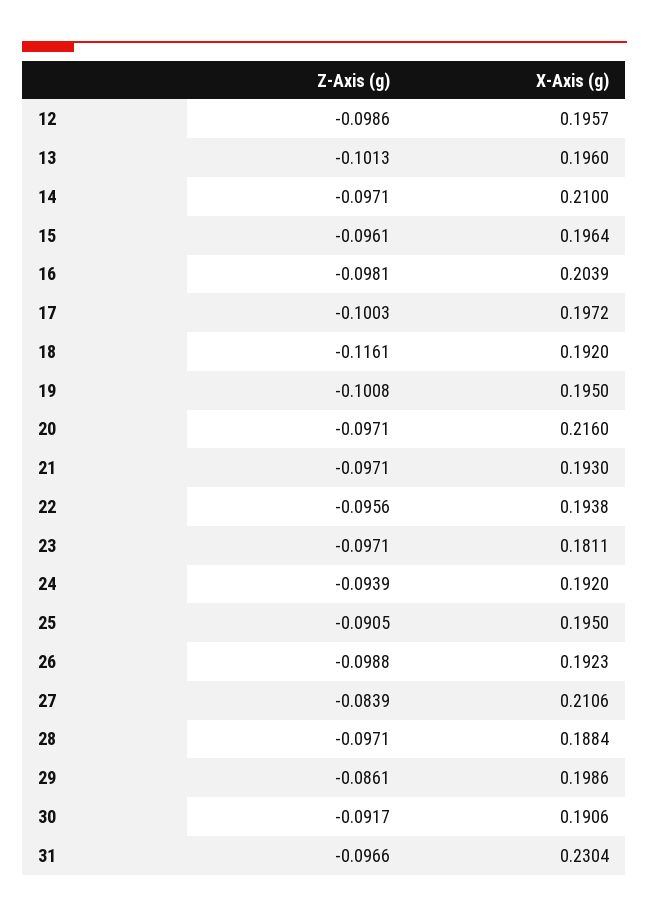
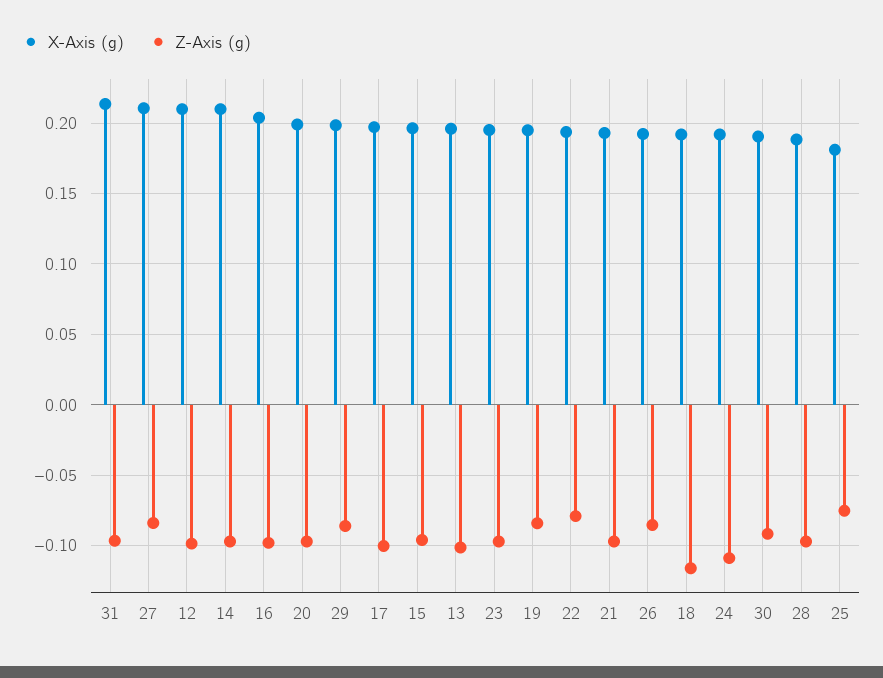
  {
    "Z-Axis (g)": {
      "12": -0.0986,
      "13": -0.1013,
      "14": -0.0971,
      "15": -0.0961,
      "16": -0.0981,
      "17": -0.1003,
      "18": -0.1161,
-     "19": -0.1008,
+     "19": -0.085,
      "20": -0.0971,
      "21": -0.0971,
-     "22": -0.0956,
+     "22": -0.08,
      "23": -0.0971,
-     "24": -0.0939,
+     "24": -0.11,
-     "25": -0.0905,
+     "25": -0.075,
-     "26": -0.0988,
+     "26": -0.085,
      "27": -0.0839,
      "28": -0.0971,
      "29": -0.0861,
      "30": -0.0917,
      "31": -0.0966
    },
    "X-Axis (g)": {
-     "12": 0.1957,
+     "12": 0.21,
      "13": 0.196,
      "14": 0.21,
      "15": 0.1964,
      "16": 0.2039,
      "17": 0.1972,
      "18": 0.192,
      "19": 0.195,
-     "20": 0.216,
+     "20": 0.2,
      "21": 0.193,
      "22": 0.1938,
-     "23": 0.1811,
+     "23": 0.195,
      "24": 0.192,
-     "25": 0.195,
+     "25": 0.18,
      "26": 0.1923,
      "27": 0.2106,
      "28": 0.1884,
      "29": 0.1986,
      "30": 0.1906,
-     "31": 0.2304
+     "31": 0.215
    }
  }

